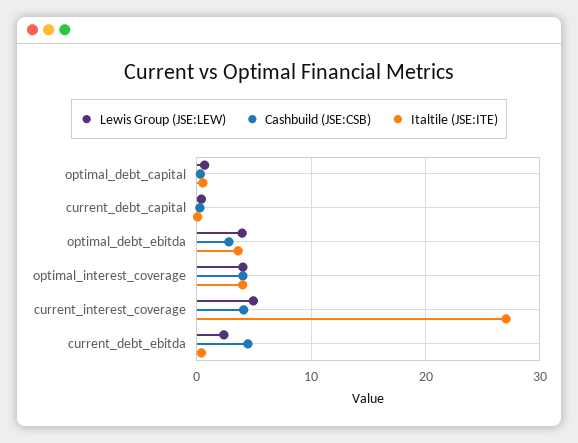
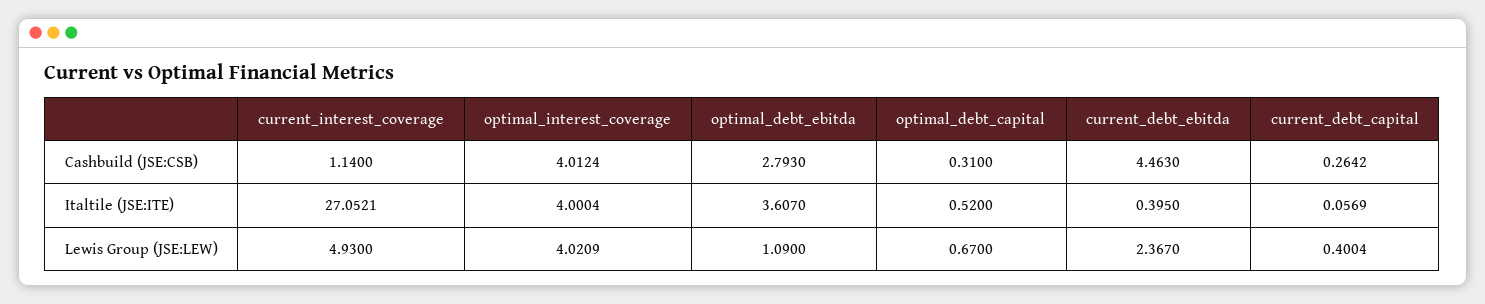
  {
    "Lewis Group (JSE:LEW)": {
      "optimal_debt_capital": 0.67,
      "current_debt_capital": 0.4004,
-     "optimal_debt_ebitda": 4,
+     "optimal_debt_ebitda": 1.09,
      "optimal_interest_coverage": 4.0209,
      "current_interest_coverage": 4.93,
      "current_debt_ebitda": 2.367
    },
    "Cashbuild (JSE:CSB)": {
      "optimal_debt_capital": 0.31,
      "current_debt_capital": 0.2642,
      "optimal_debt_ebitda": 2.793,
      "optimal_interest_coverage": 4.0124,
-     "current_interest_coverage": 4,
+     "current_interest_coverage": 1.14,
      "current_debt_ebitda": 4.463
    },
    "Italtile (JSE:ITE)": {
      "optimal_debt_capital": 0.52,
      "current_debt_capital": 0.0569,
      "optimal_debt_ebitda": 3.607,
      "optimal_interest_coverage": 4.0004,
      "current_interest_coverage": 27.0521,
      "current_debt_ebitda": 0.395
    }
  }

